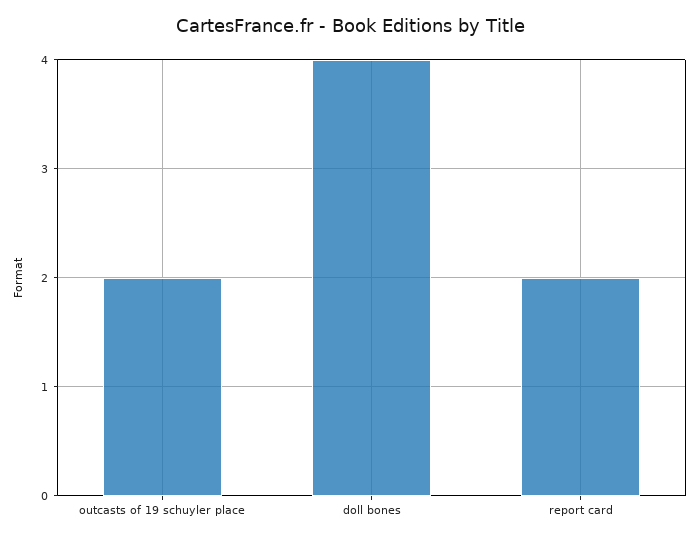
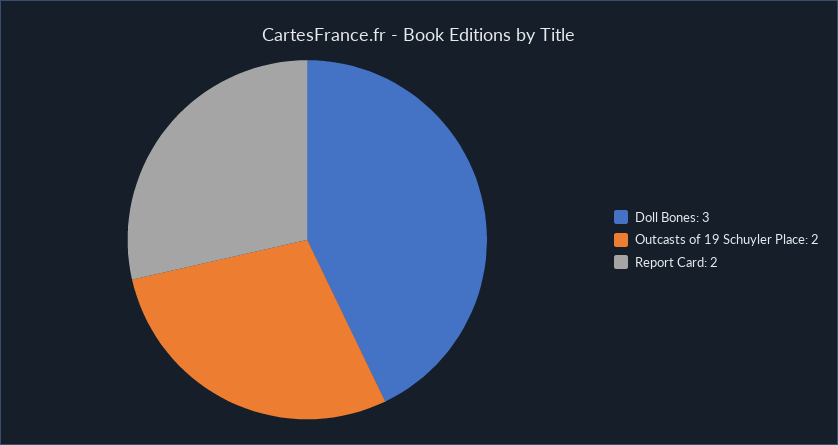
  {
    "outcasts of 19 schuyler place": 2,
-   "doll bones": 4,
+   "doll bones": 3,
    "report card": 2
  }

